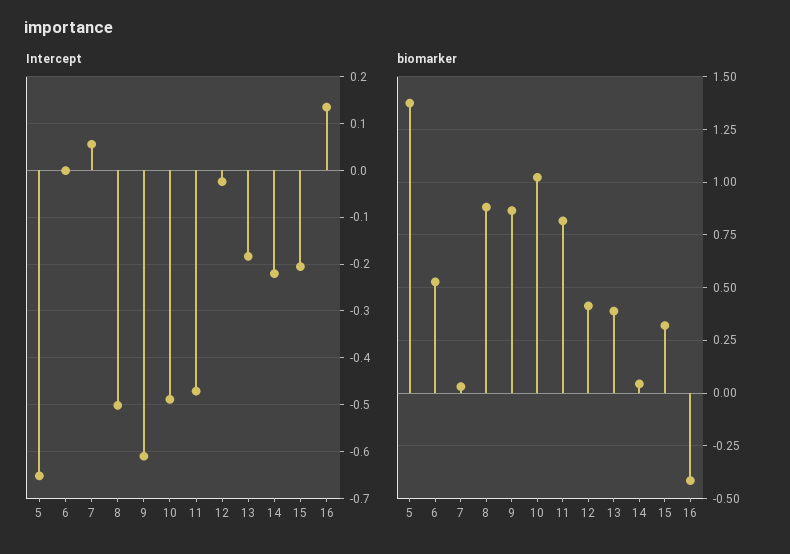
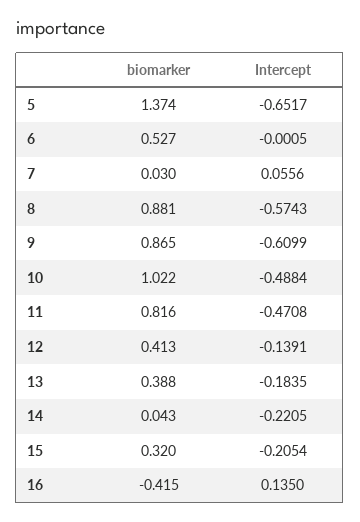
  {
    "Intercept": {
      "5": -0.6517,
      "6": -0.0005,
      "7": 0.0556,
-     "8": -0.5,
+     "8": -0.5743,
      "9": -0.6099,
      "10": -0.4884,
      "11": -0.4708,
-     "12": -0.02,
+     "12": -0.1391,
      "13": -0.1835,
      "14": -0.2205,
      "15": -0.2054,
      "16": 0.135
    },
    "biomarker": {
      "5": 1.374,
      "6": 0.527,
      "7": 0.03,
      "8": 0.881,
      "9": 0.865,
      "10": 1.022,
      "11": 0.816,
      "12": 0.413,
      "13": 0.388,
      "14": 0.043,
      "15": 0.32,
      "16": -0.415
    }
  }

